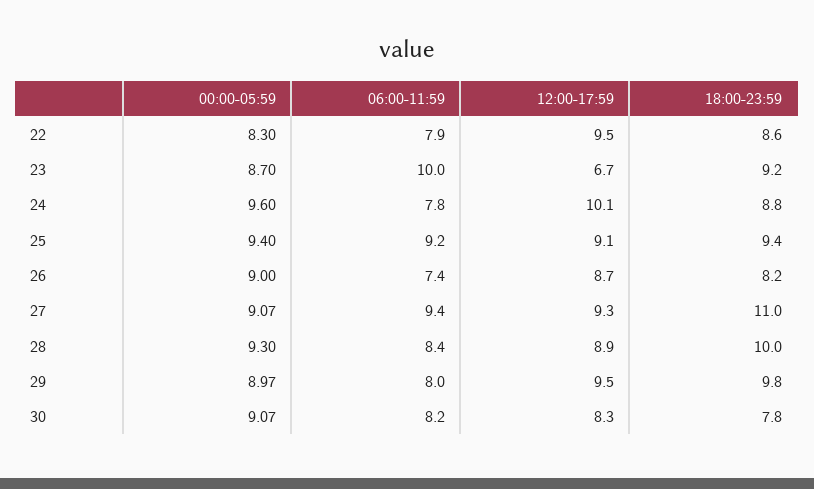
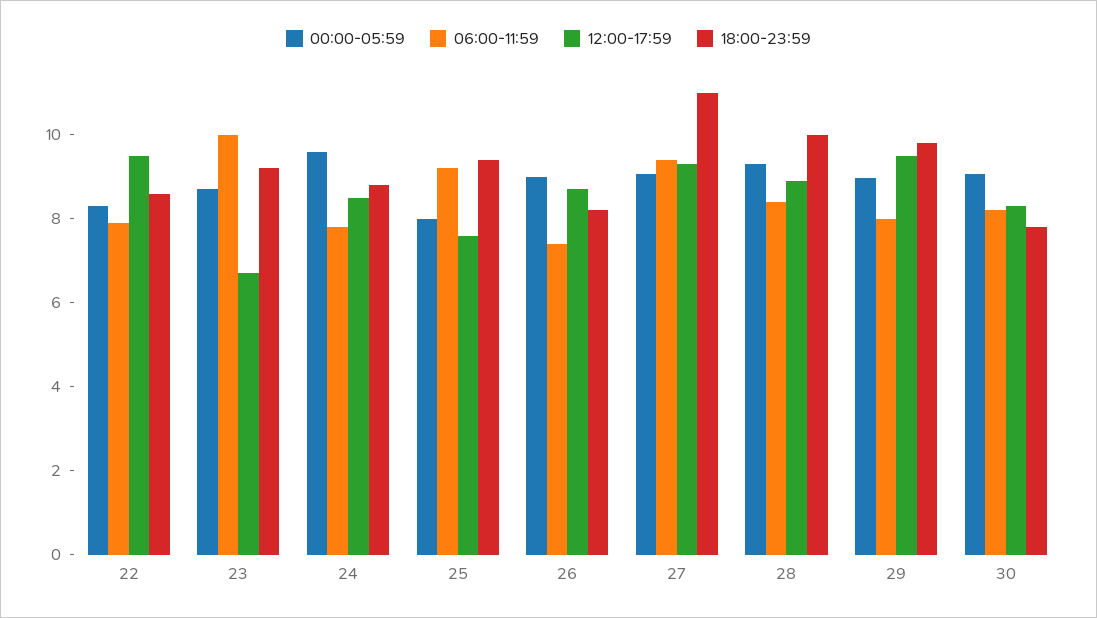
  {
    "00:00-05:59": {
      "22": 8.3,
      "23": 8.7,
      "24": 9.6,
-     "25": 9.4,
+     "25": 8,
      "26": 9,
      "27": 9.07,
      "28": 9.3,
      "29": 8.97,
      "30": 9.07
    },
    "06:00-11:59": {
      "22": 7.9,
      "23": 10,
      "24": 7.8,
      "25": 9.2,
      "26": 7.4,
      "27": 9.4,
      "28": 8.4,
      "29": 8,
      "30": 8.2
    },
    "12:00-17:59": {
      "22": 9.5,
      "23": 6.7,
-     "24": 10.1,
+     "24": 8.5,
-     "25": 9.1,
+     "25": 7.5,
      "26": 8.7,
      "27": 9.3,
      "28": 8.9,
      "29": 9.5,
      "30": 8.3
    },
    "18:00-23:59": {
      "22": 8.6,
      "23": 9.2,
      "24": 8.8,
      "25": 9.4,
      "26": 8.2,
      "27": 11,
      "28": 10,
      "29": 9.8,
      "30": 7.8
    }
  }

